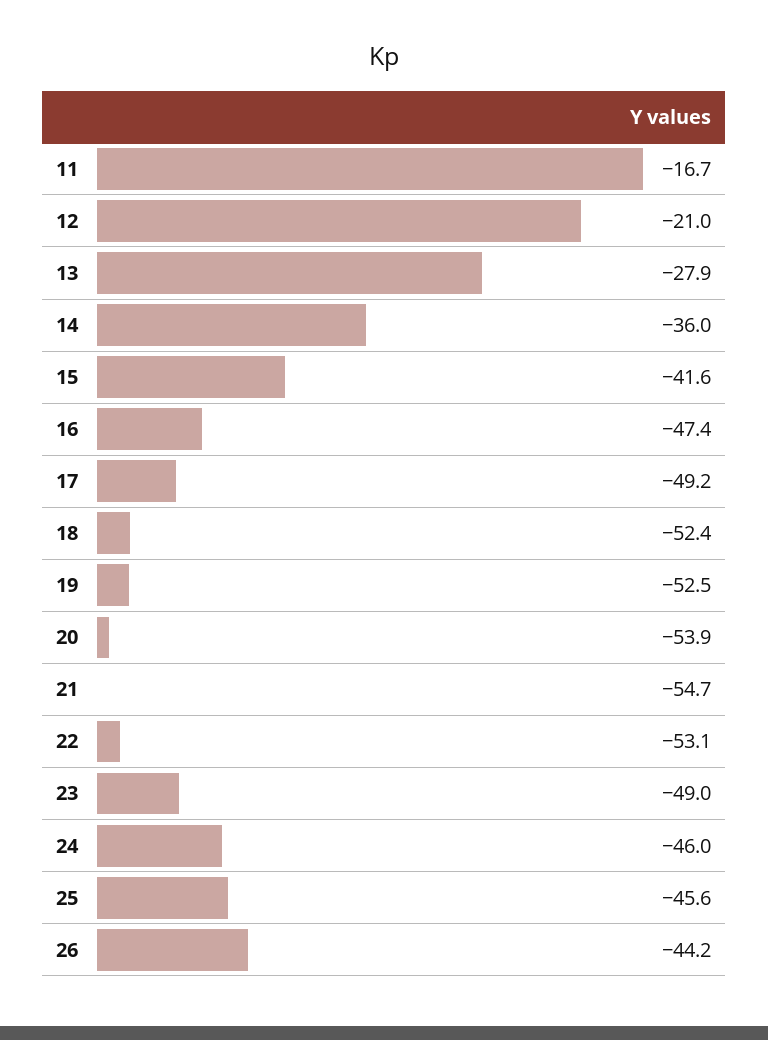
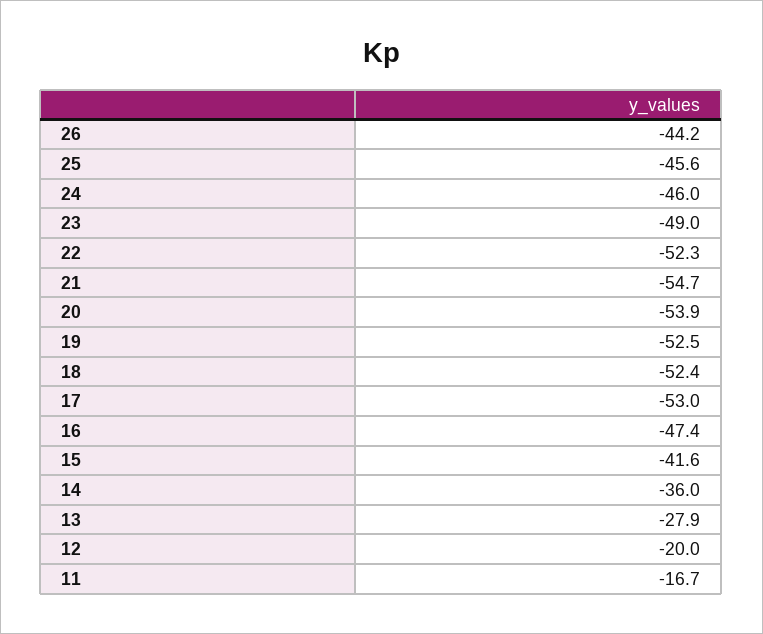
  {
    "11": -16.7,
-   "12": -21,
+   "12": -20,
    "13": -27.9,
    "14": -36,
    "15": -41.6,
    "16": -47.4,
-   "17": -49.2,
+   "17": -53,
    "18": -52.4,
    "19": -52.5,
    "20": -53.9,
    "21": -54.7,
-   "22": -53.1,
+   "22": -52.3,
    "23": -49,
    "24": -46,
    "25": -45.6,
    "26": -44.2
  }

